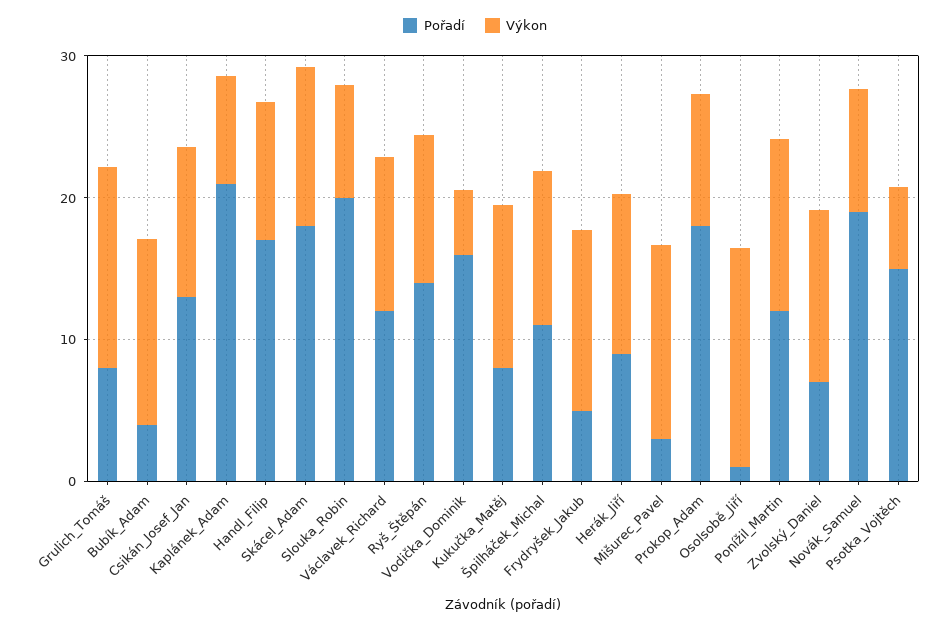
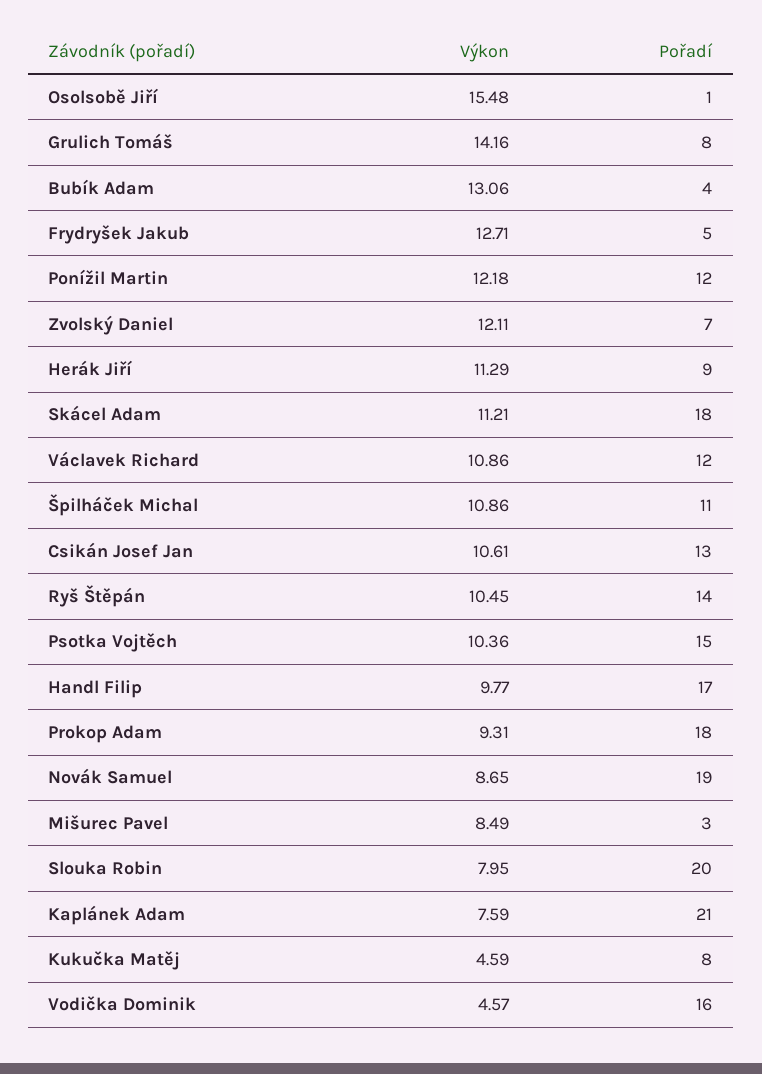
  {
    "Pořadí": {
      "Grulich_Tomáš": 8,
      "Bubík_Adam": 4,
      "Csikán_Josef_Jan": 13,
      "Kaplánek_Adam": 21,
      "Handl_Filip": 17,
      "Skácel_Adam": 18,
      "Slouka_Robin": 20,
      "Václavek_Richard": 12,
      "Ryš_Štěpán": 14,
      "Vodička_Dominik": 16,
      "Kukučka_Matěj": 8,
      "Špilháček_Michal": 11,
      "Frydryšek_Jakub": 5,
      "Herák_Jiří": 9,
      "Mišurec_Pavel": 3,
      "Prokop_Adam": 18,
      "Osolsobě_Jiří": 1,
      "Ponížil_Martin": 12,
      "Zvolský_Daniel": 7,
      "Novák_Samuel": 19,
      "Psotka_Vojtěch": 15
    },
    "Výkon": {
      "Grulich_Tomáš": 14.16,
      "Bubík_Adam": 13.06,
      "Csikán_Josef_Jan": 10.61,
      "Kaplánek_Adam": 7.59,
      "Handl_Filip": 9.77,
      "Skácel_Adam": 11.21,
      "Slouka_Robin": 7.95,
      "Václavek_Richard": 10.86,
      "Ryš_Štěpán": 10.45,
      "Vodička_Dominik": 4.57,
-     "Kukučka_Matěj": 12,
+     "Kukučka_Matěj": 4.59,
      "Špilháček_Michal": 10.86,
      "Frydryšek_Jakub": 12.71,
      "Herák_Jiří": 11.29,
-     "Mišurec_Pavel": 14,
+     "Mišurec_Pavel": 8.49,
      "Prokop_Adam": 9.31,
      "Osolsobě_Jiří": 15.48,
      "Ponížil_Martin": 12.18,
      "Zvolský_Daniel": 12.11,
      "Novák_Samuel": 8.65,
-     "Psotka_Vojtěch": 6
+     "Psotka_Vojtěch": 10.36
    }
  }

